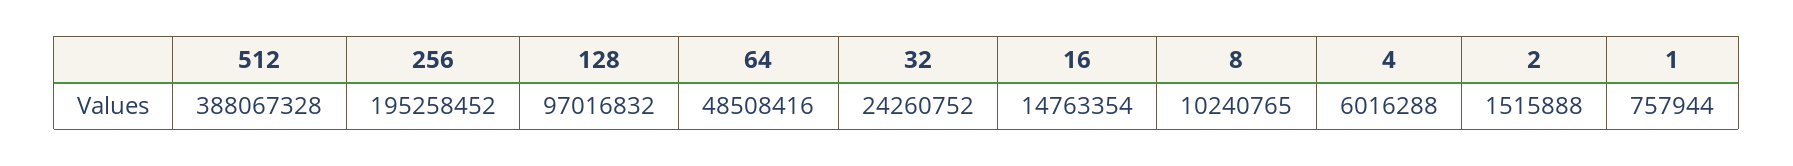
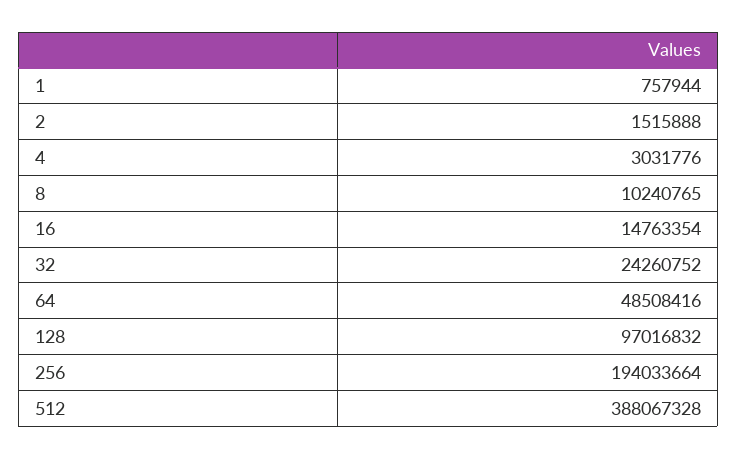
  {
    "512": 388067328,
-   "256": 195258452,
+   "256": 194033664,
    "128": 97016832,
    "64": 48508416,
    "32": 24260752,
    "16": 14763354,
    "8": 10240765,
-   "4": 6016288,
+   "4": 3031776,
    "2": 1515888,
    "1": 757944
  }

